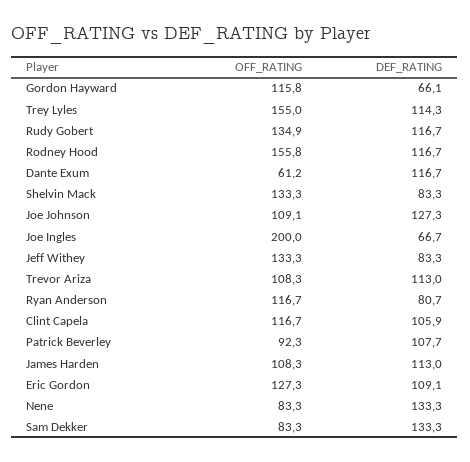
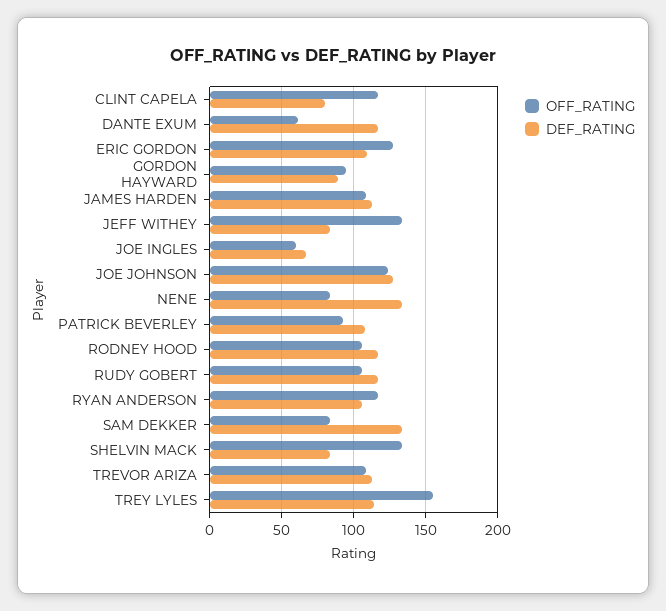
  {
    "OFF_RATING": {
-     "Gordon Hayward": 115.8,
+     "Gordon Hayward": 95,
      "Trey Lyles": 155,
-     "Rudy Gobert": 134.9,
+     "Rudy Gobert": 105,
-     "Rodney Hood": 155.8,
+     "Rodney Hood": 105,
      "Dante Exum": 61.2,
      "Shelvin Mack": 133.3,
-     "Joe Johnson": 109.1,
+     "Joe Johnson": 125,
-     "Joe Ingles": 200,
+     "Joe Ingles": 60,
      "Jeff Withey": 133.3,
      "Trevor Ariza": 108.3,
      "Ryan Anderson": 116.7,
      "Clint Capela": 116.7,
      "Patrick Beverley": 92.3,
      "James Harden": 108.3,
      "Eric Gordon": 127.3,
      "Nene": 83.3,
      "Sam Dekker": 83.3
    },
    "DEF_RATING": {
-     "Gordon Hayward": 66.1,
+     "Gordon Hayward": 90,
      "Trey Lyles": 114.3,
      "Rudy Gobert": 116.7,
      "Rodney Hood": 116.7,
      "Dante Exum": 116.7,
      "Shelvin Mack": 83.3,
      "Joe Johnson": 127.3,
      "Joe Ingles": 66.7,
      "Jeff Withey": 83.3,
      "Trevor Ariza": 113,
-     "Ryan Anderson": 80.7,
+     "Ryan Anderson": 105,
-     "Clint Capela": 105.9,
+     "Clint Capela": 80,
      "Patrick Beverley": 107.7,
      "James Harden": 113,
      "Eric Gordon": 109.1,
      "Nene": 133.3,
      "Sam Dekker": 133.3
    }
  }

